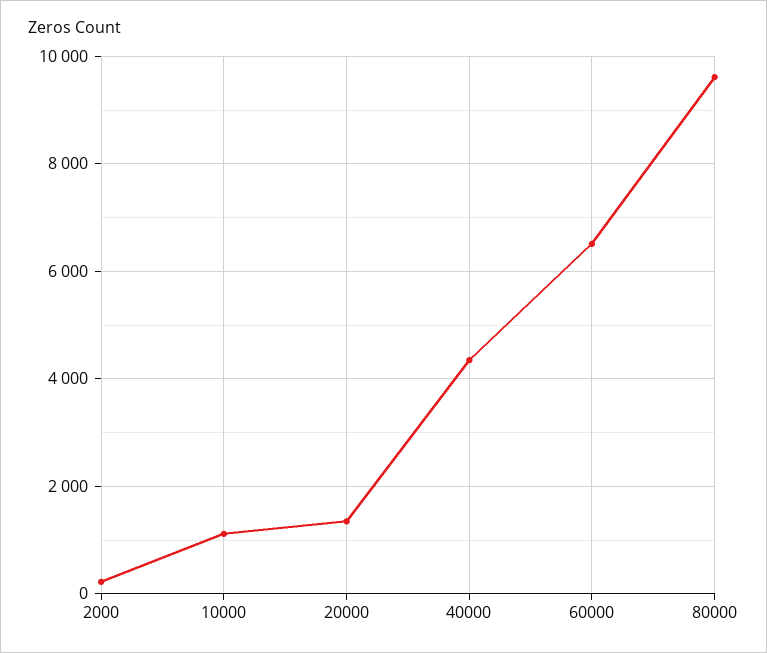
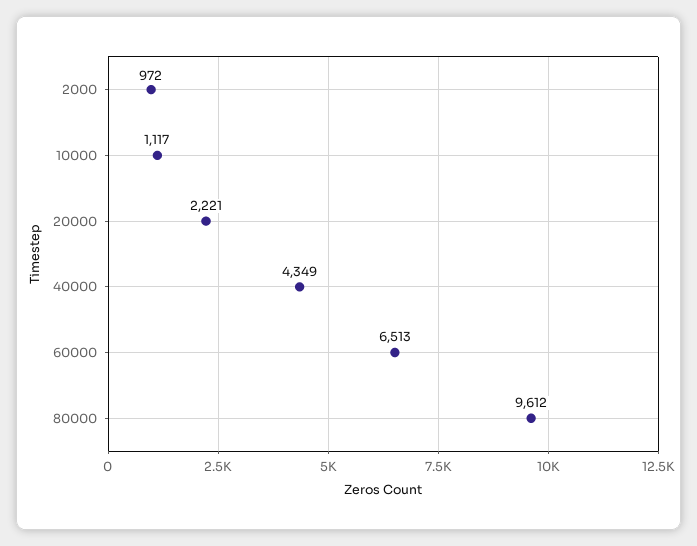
  {
-   "2000": 200,
+   "2000": 972,
    "10000": 1117,
-   "20000": 1400,
+   "20000": 2221,
    "40000": 4349,
    "60000": 6513,
    "80000": 9612
  }

